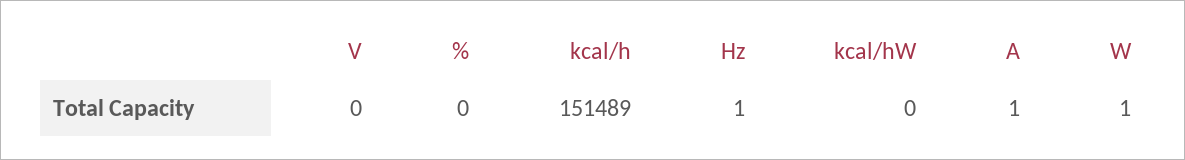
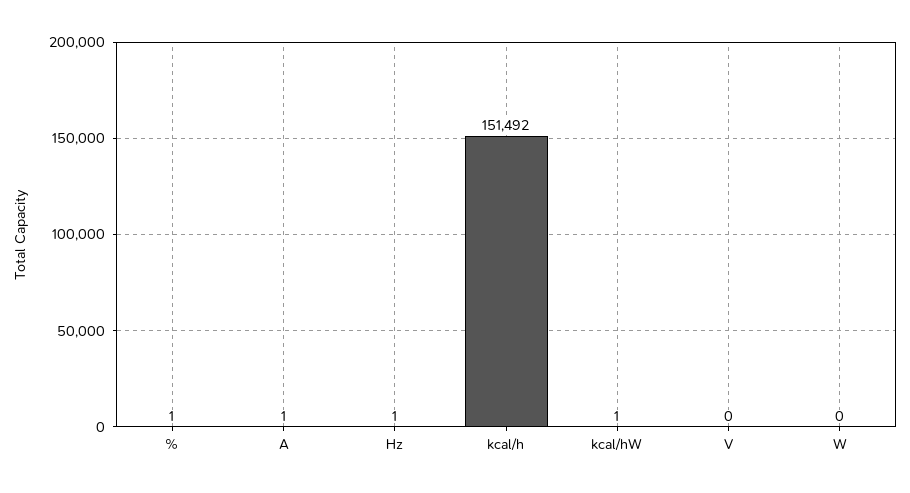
  {
    "V": 0,
-   "%": 0,
+   "%": 1,
-   "kcal/h": 151489,
+   "kcal/h": 151492,
    "Hz": 1,
-   "kcal/hW": 0,
+   "kcal/hW": 1,
    "A": 1,
-   "W": 1
+   "W": 0
  }

